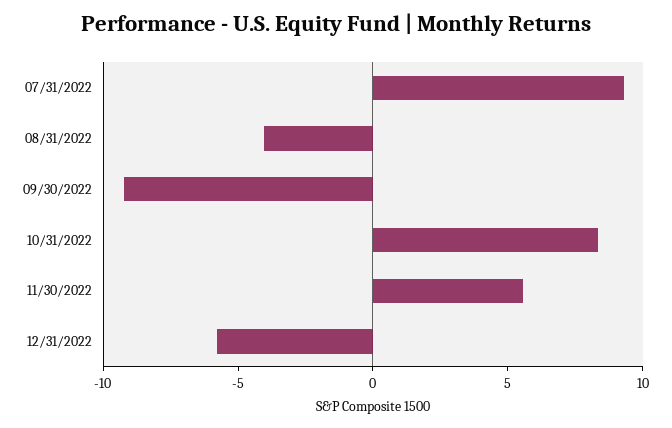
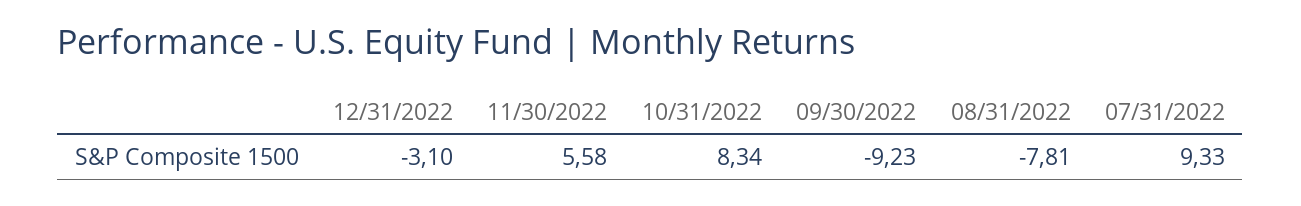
  {
    "07/31/2022": 9.33,
-   "08/31/2022": -4,
+   "08/31/2022": -7.81,
    "09/30/2022": -9.23,
    "10/31/2022": 8.34,
    "11/30/2022": 5.58,
-   "12/31/2022": -6
+   "12/31/2022": -3.1
  }

